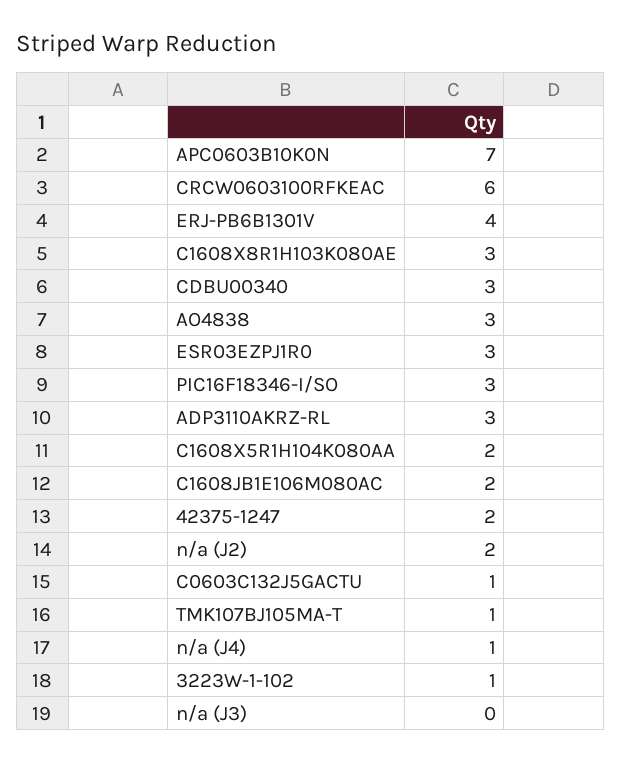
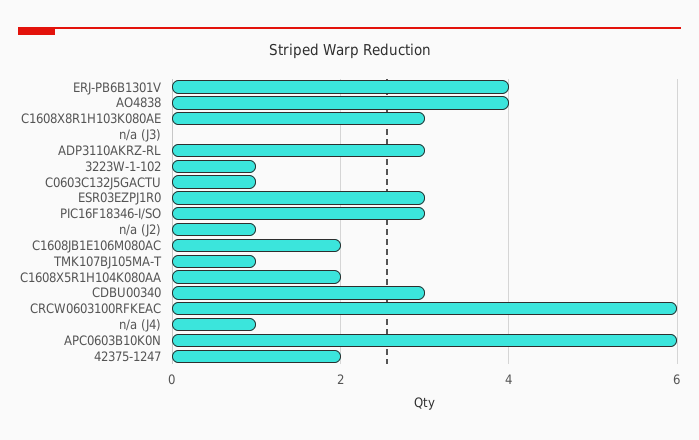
  {
-   "APC0603B10K0N": 7,
+   "APC0603B10K0N": 6,
    "CRCW0603100RFKEAC": 6,
    "ERJ-PB6B1301V": 4,
    "C1608X8R1H103K080AE": 3,
    "CDBU00340": 3,
-   "AO4838": 3,
+   "AO4838": 4,
    "ESR03EZPJ1R0": 3,
    "PIC16F18346-I/SO": 3,
    "ADP3110AKRZ-RL": 3,
    "C1608X5R1H104K080AA": 2,
    "C1608JB1E106M080AC": 2,
    "42375-1247": 2,
-   "n/a (J2)": 2,
+   "n/a (J2)": 1,
    "C0603C132J5GACTU": 1,
    "TMK107BJ105MA-T": 1,
    "n/a (J4)": 1,
    "3223W-1-102": 1,
    "n/a (J3)": 0
  }

